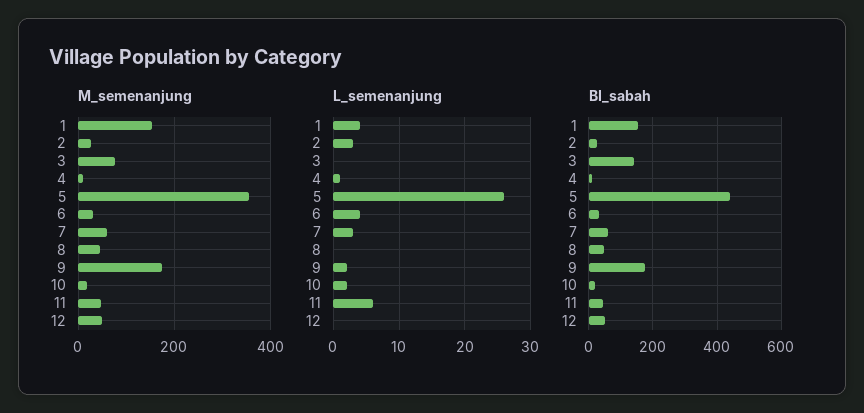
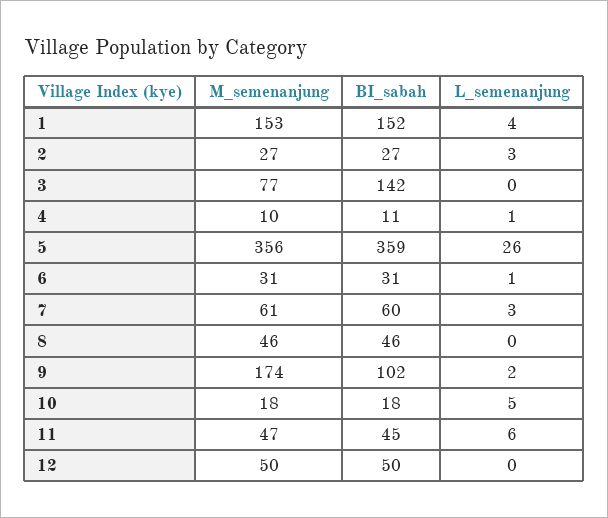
  {
    "M_semenanjung": {
      "1": 153,
      "2": 27,
      "3": 77,
      "4": 10,
      "5": 356,
      "6": 31,
      "7": 61,
      "8": 46,
      "9": 174,
      "10": 18,
      "11": 47,
      "12": 50
    },
    "L_semenanjung": {
      "1": 4,
      "2": 3,
      "3": 0,
      "4": 1,
      "5": 26,
-     "6": 4,
+     "6": 1,
      "7": 3,
      "8": 0,
      "9": 2,
-     "10": 2,
+     "10": 5,
      "11": 6,
      "12": 0
    },
    "BI_sabah": {
      "1": 152,
      "2": 27,
      "3": 142,
      "4": 11,
-     "5": 440,
+     "5": 359,
      "6": 31,
      "7": 60,
      "8": 46,
-     "9": 180,
+     "9": 102,
      "10": 18,
      "11": 45,
      "12": 50
    }
  }

